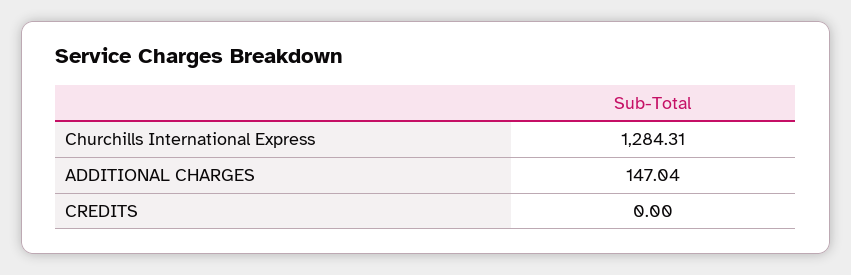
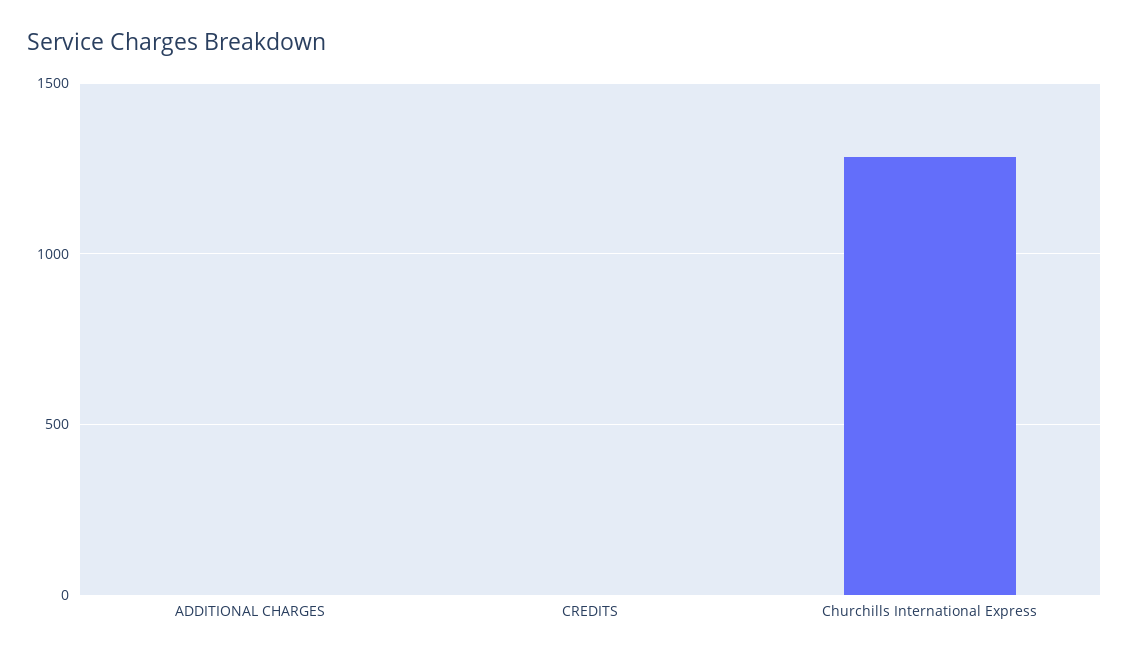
  {
    "Churchills International Express": 1284.31,
-   "ADDITIONAL CHARGES": 147.04,
+   "ADDITIONAL CHARGES": 0,
    "CREDITS": 0
  }

